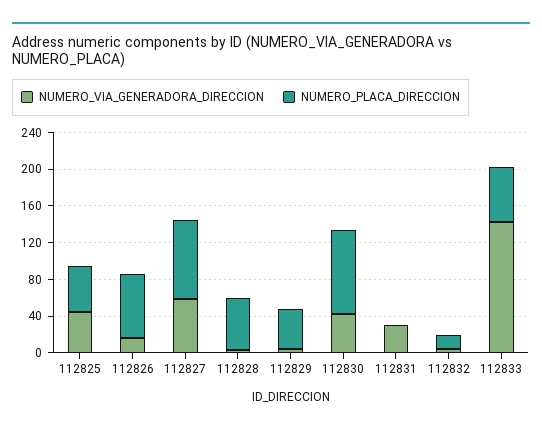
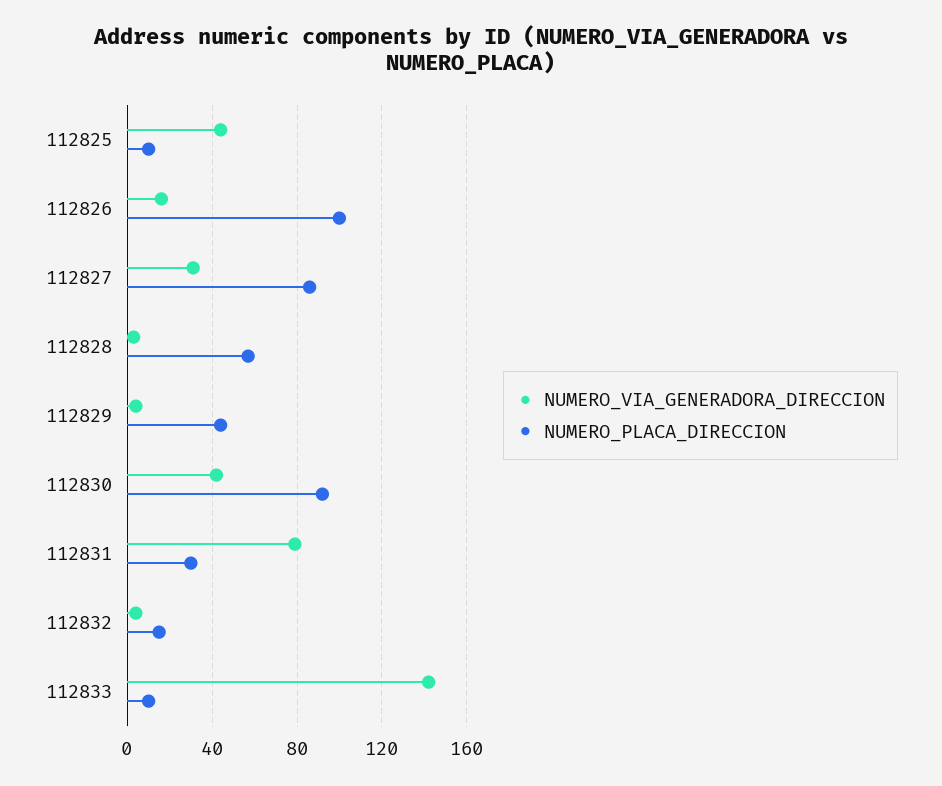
  {
    "NUMERO_VIA_GENERADORA_DIRECCION": {
      "112825": 45,
      "112826": 15,
-     "112827": 60,
+     "112827": 30,
      "112828": 5,
      "112829": 5,
      "112830": 40,
-     "112831": 30,
+     "112831": 80,
      "112832": 5,
      "112833": 140
    },
    "NUMERO_PLACA_DIRECCION": {
-     "112825": 50,
+     "112825": 10,
-     "112826": 70,
+     "112826": 100,
      "112827": 85,
      "112828": 55,
      "112829": 45,
      "112830": 90,
-     "112831": 0,
+     "112831": 30,
      "112832": 15,
-     "112833": 60
+     "112833": 10
    }
  }

